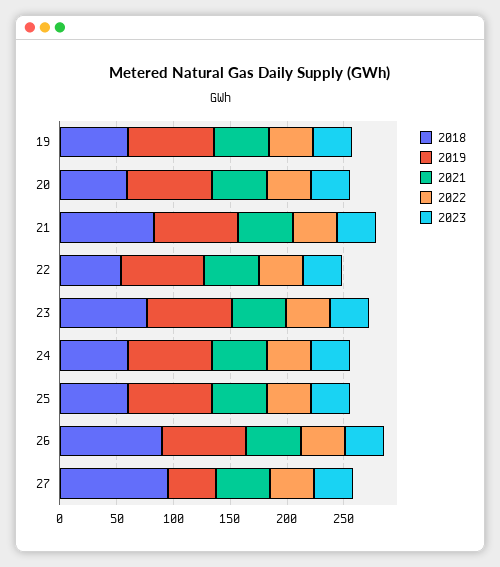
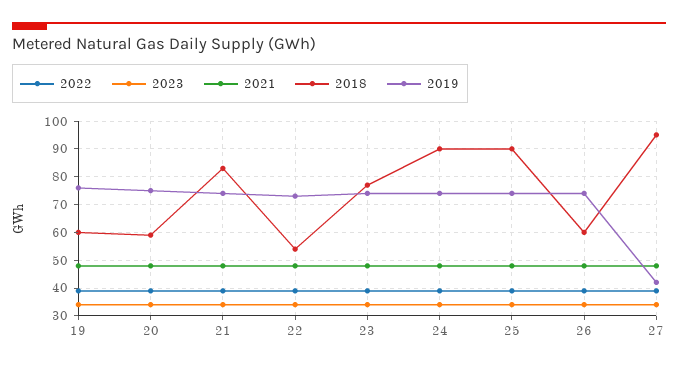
  {
    "2018": {
      "19": 60,
      "20": 60,
      "21": 85,
      "22": 55,
      "23": 75,
-     "24": 60,
+     "24": 90,
-     "25": 60,
+     "25": 90,
-     "26": 90,
+     "26": 60,
      "27": 95
    },
    "2019": {
      "19": 75,
      "20": 75,
      "21": 75,
      "22": 75,
      "23": 75,
      "24": 75,
      "25": 75,
      "26": 75,
      "27": 40
    },
    "2021": {
      "19": 50,
      "20": 50,
      "21": 50,
      "22": 50,
      "23": 50,
      "24": 50,
      "25": 50,
      "26": 50,
      "27": 50
    },
    "2022": {
      "19": 40,
      "20": 40,
      "21": 40,
      "22": 40,
      "23": 40,
      "24": 40,
      "25": 40,
      "26": 40,
      "27": 40
    },
    "2023": {
      "19": 35,
      "20": 35,
      "21": 35,
      "22": 35,
      "23": 35,
      "24": 35,
      "25": 35,
      "26": 35,
      "27": 35
    }
  }

